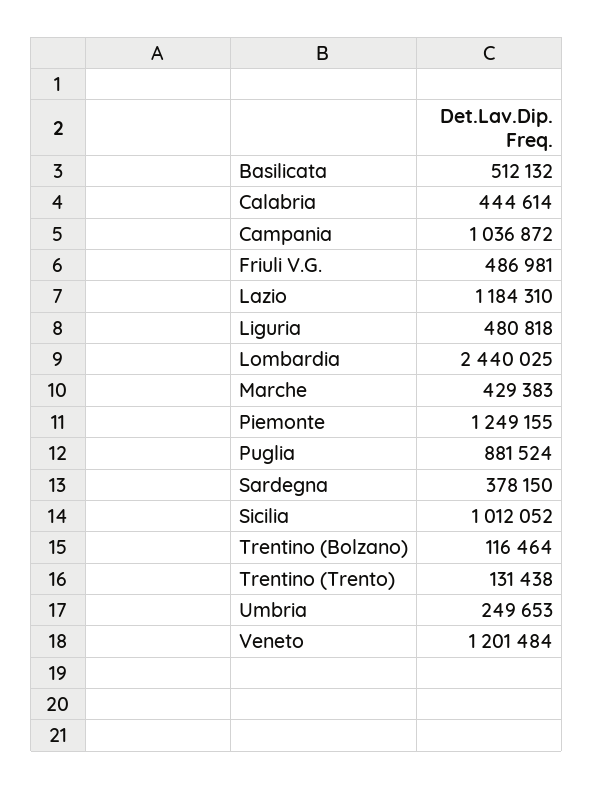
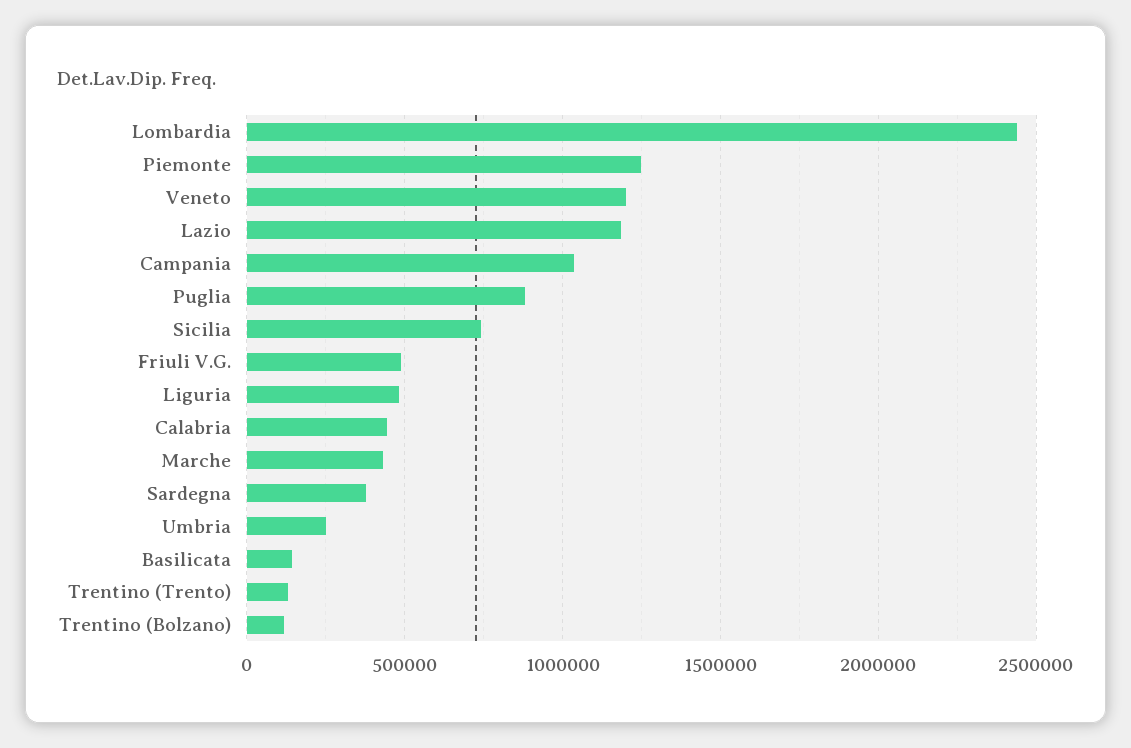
  {
-   "Basilicata": 512132,
+   "Basilicata": 150000,
    "Calabria": 444614,
    "Campania": 1036872,
    "Friuli V.G.": 486981,
    "Lazio": 1184310,
    "Liguria": 480818,
    "Lombardia": 2440025,
    "Marche": 429383,
    "Piemonte": 1249155,
    "Puglia": 881524,
    "Sardegna": 378150,
-   "Sicilia": 1012052,
+   "Sicilia": 750000,
    "Trentino (Bolzano)": 116464,
    "Trentino (Trento)": 131438,
    "Umbria": 249653,
    "Veneto": 1201484
  }

